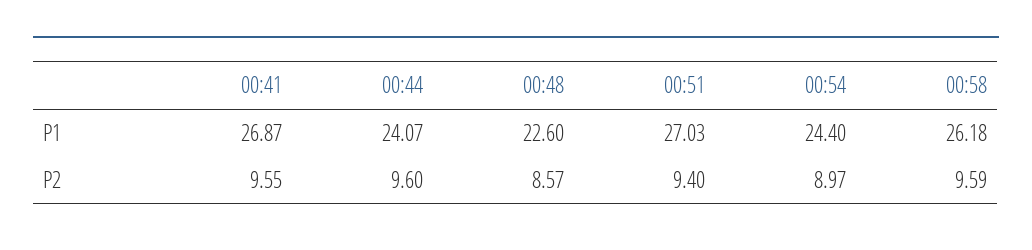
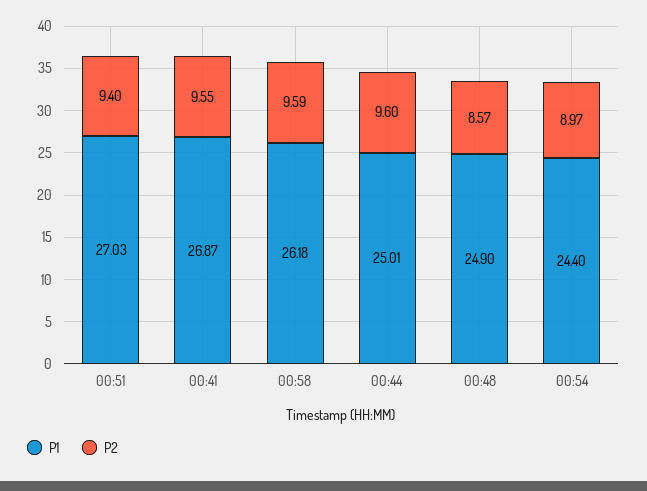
  {
    "P1": {
      "00:41": 26.87,
-     "00:44": 24.07,
+     "00:44": 25.01,
-     "00:48": 22.6,
+     "00:48": 24.9,
      "00:51": 27.03,
      "00:54": 24.4,
      "00:58": 26.18
    },
    "P2": {
      "00:41": 9.55,
      "00:44": 9.6,
      "00:48": 8.57,
      "00:51": 9.4,
      "00:54": 8.97,
      "00:58": 9.59
    }
  }

